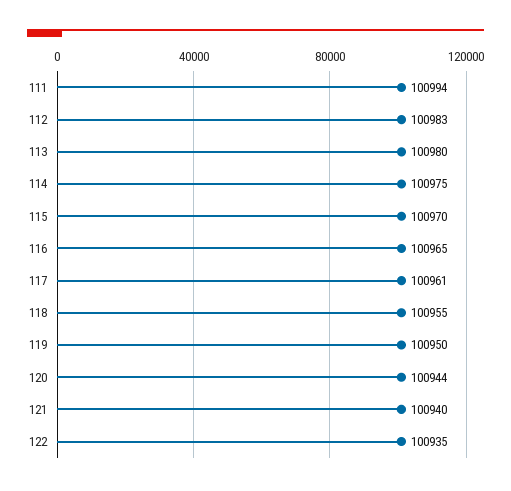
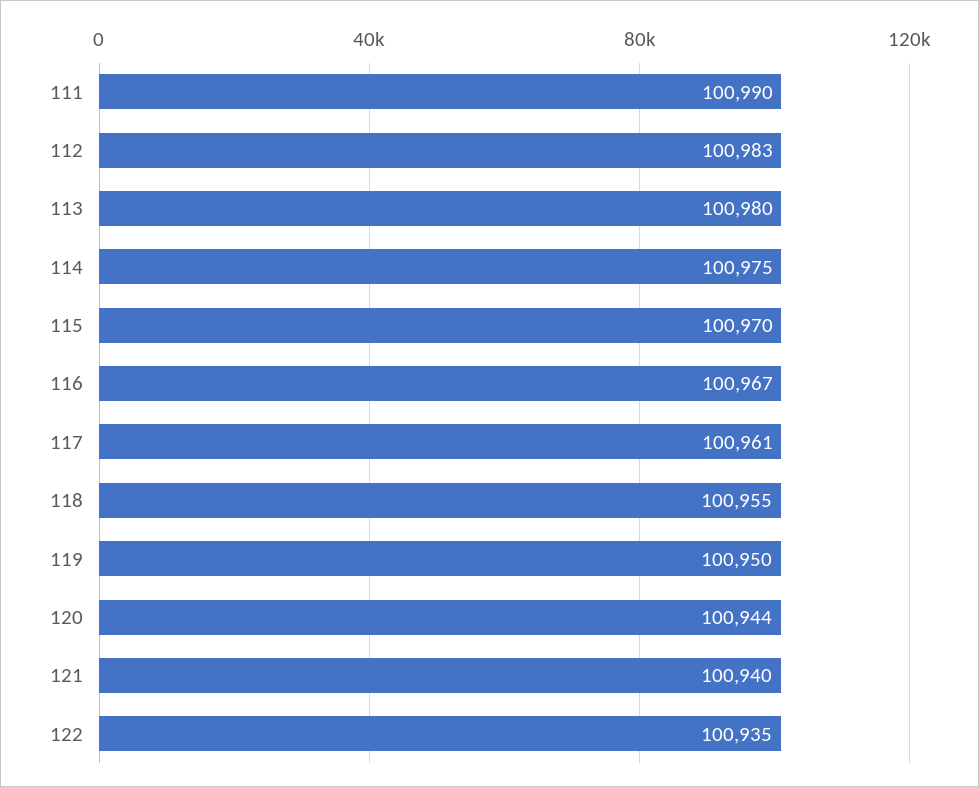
  {
-   "111": 100994,
+   "111": 100990,
    "112": 100983,
    "113": 100980,
    "114": 100975,
    "115": 100970,
-   "116": 100965,
+   "116": 100967,
    "117": 100961,
    "118": 100955,
    "119": 100950,
    "120": 100944,
    "121": 100940,
    "122": 100935
  }

